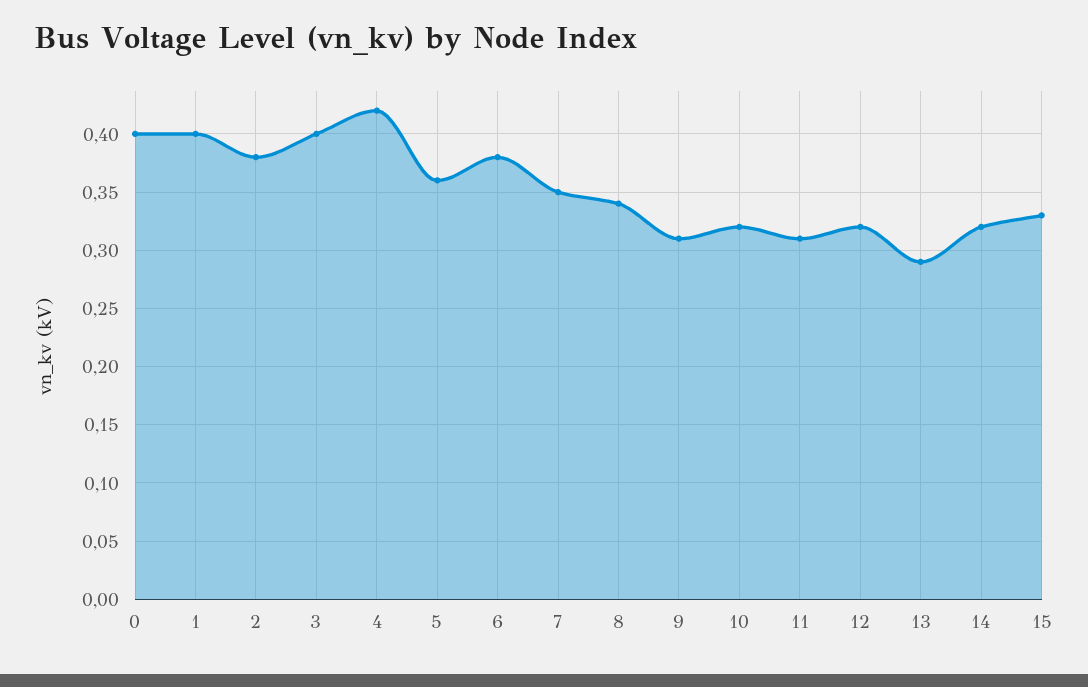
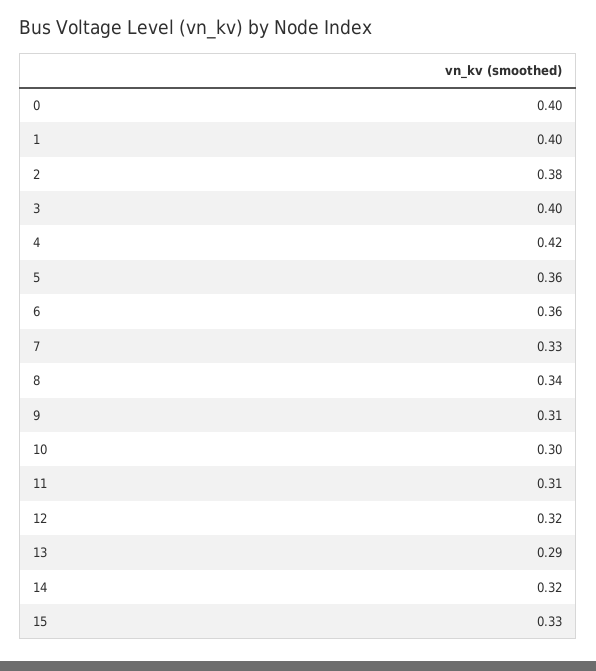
  {
    "0": 0.4,
    "1": 0.4,
    "2": 0.38,
    "3": 0.4,
    "4": 0.42,
    "5": 0.36,
-   "6": 0.38,
+   "6": 0.36,
-   "7": 0.35,
+   "7": 0.33,
    "8": 0.34,
    "9": 0.31,
-   "10": 0.32,
+   "10": 0.3,
    "11": 0.31,
    "12": 0.32,
    "13": 0.29,
    "14": 0.32,
    "15": 0.33
  }

